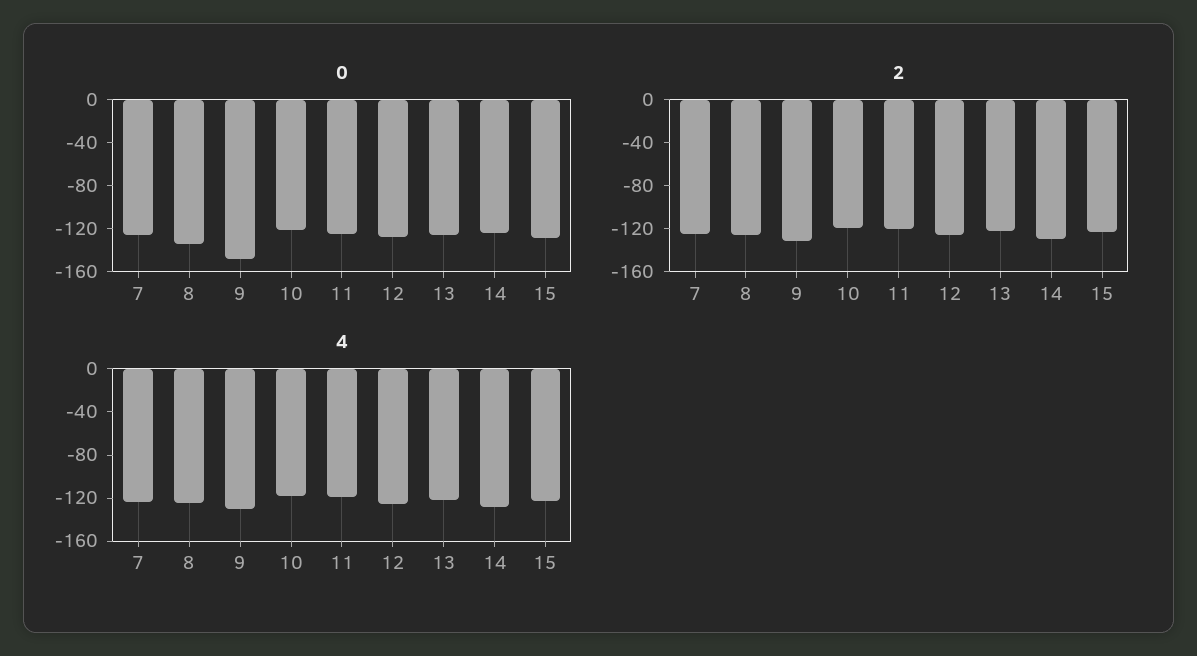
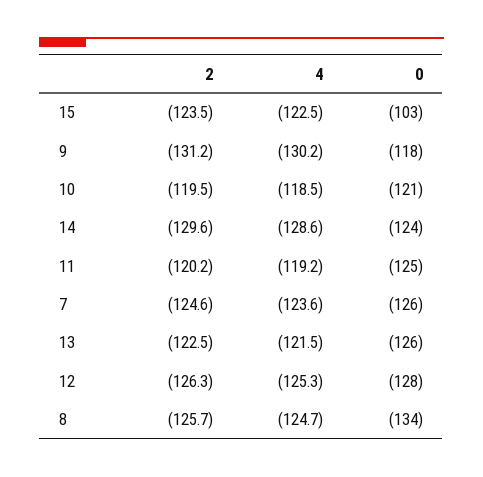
  {
    "0": {
      "7": -126,
      "8": -134,
-     "9": -150,
+     "9": -118,
      "10": -121,
      "11": -125,
      "12": -128,
      "13": -126,
      "14": -124,
-     "15": -130
+     "15": -103
    },
    "2": {
      "7": -124.6,
      "8": -125.7,
      "9": -131.2,
      "10": -119.5,
      "11": -120.2,
      "12": -126.3,
      "13": -122.5,
      "14": -129.6,
      "15": -123.5
    },
    "4": {
      "7": -123.6,
      "8": -124.7,
      "9": -130.2,
      "10": -118.5,
      "11": -119.2,
      "12": -125.3,
      "13": -121.5,
      "14": -128.6,
      "15": -122.5
    }
  }

